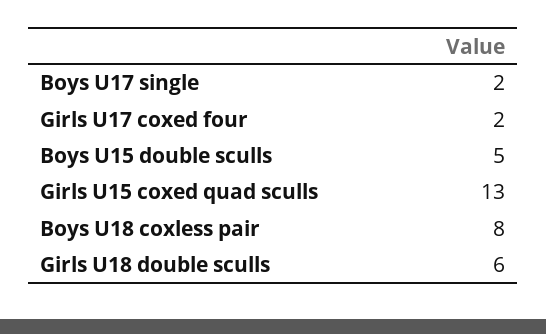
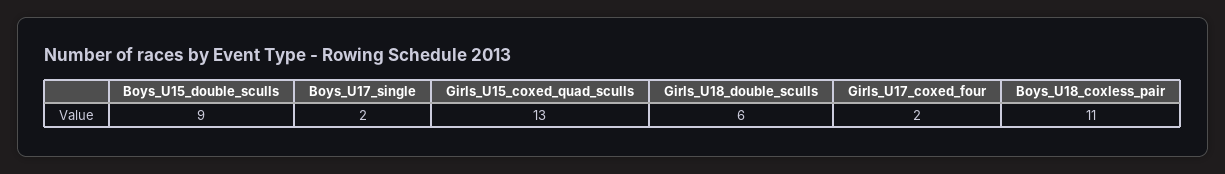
  {
    "Boys U17 single": 2,
    "Girls U17 coxed four": 2,
-   "Boys U15 double sculls": 5,
+   "Boys U15 double sculls": 9,
    "Girls U15 coxed quad sculls": 13,
-   "Boys U18 coxless pair": 8,
+   "Boys U18 coxless pair": 11,
    "Girls U18 double sculls": 6
  }

